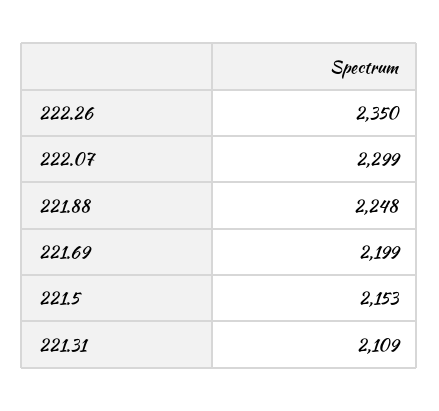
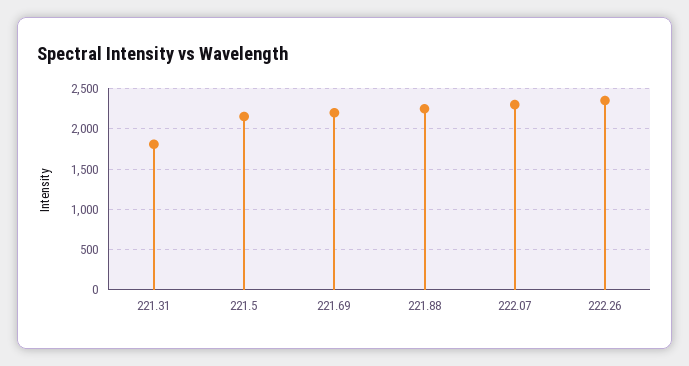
  {
    "222.26": 2350,
    "222.07": 2299,
    "221.88": 2248,
    "221.69": 2199,
    "221.5": 2153,
-   "221.31": 2109
+   "221.31": 1800
  }

